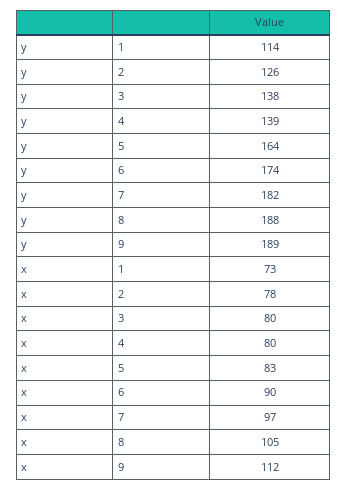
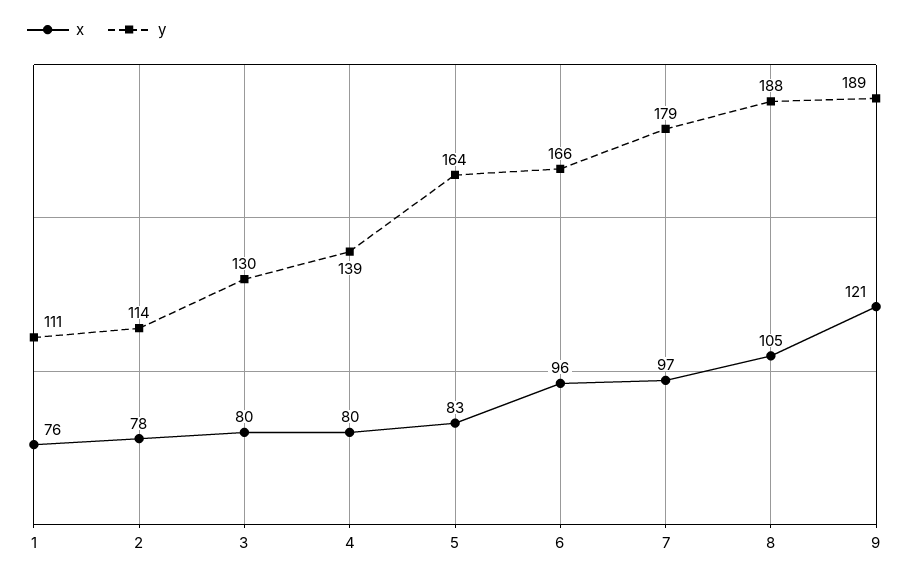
  {
    "y": {
-     "1": 114,
+     "1": 111,
-     "2": 126,
+     "2": 114,
-     "3": 138,
+     "3": 130,
      "4": 139,
      "5": 164,
-     "6": 174,
+     "6": 166,
-     "7": 182,
+     "7": 179,
      "8": 188,
      "9": 189
    },
    "x": {
-     "1": 73,
+     "1": 76,
      "2": 78,
      "3": 80,
      "4": 80,
      "5": 83,
-     "6": 90,
+     "6": 96,
      "7": 97,
      "8": 105,
-     "9": 112
+     "9": 121
    }
  }

